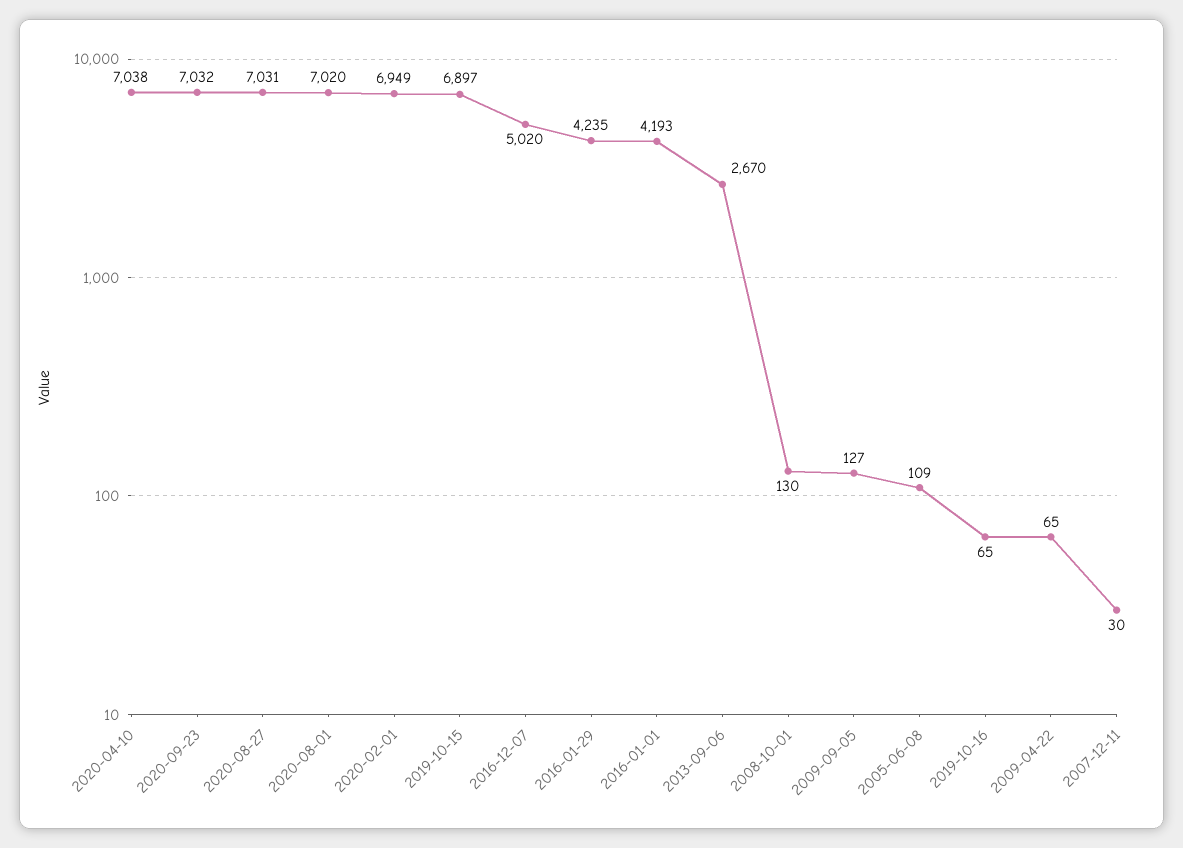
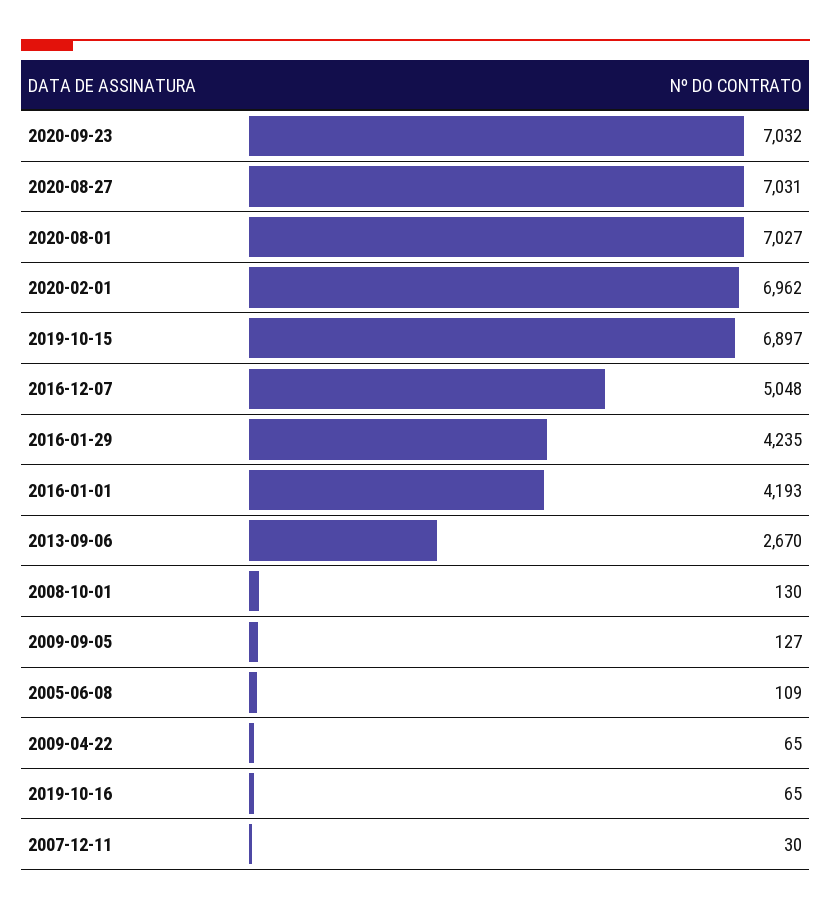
  {
-   "2020-04-10": 7038,
    "2020-09-23": 7032,
    "2020-08-27": 7031,
-   "2020-08-01": 7020,
+   "2020-08-01": 7027,
-   "2020-02-01": 6949,
+   "2020-02-01": 6962,
    "2019-10-15": 6897,
-   "2016-12-07": 5020,
+   "2016-12-07": 5048,
    "2016-01-29": 4235,
    "2016-01-01": 4193,
    "2013-09-06": 2670,
    "2008-10-01": 130,
    "2009-09-05": 127,
    "2005-06-08": 109,
    "2019-10-16": 65,
    "2009-04-22": 65,
    "2007-12-11": 30
  }

